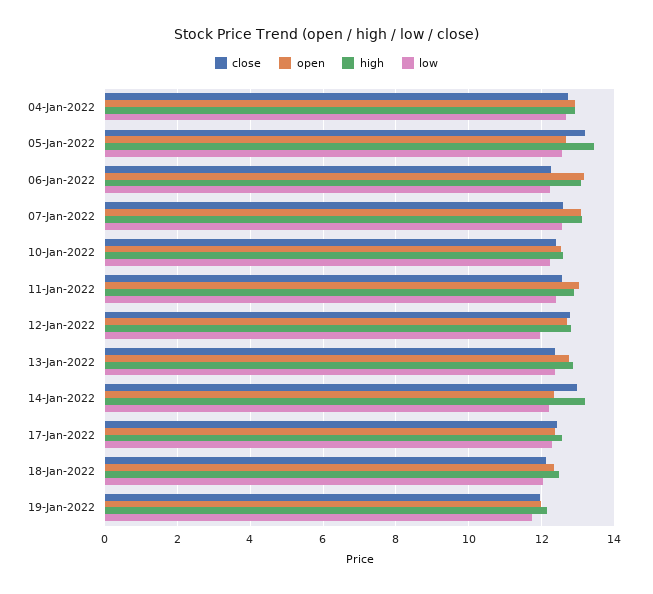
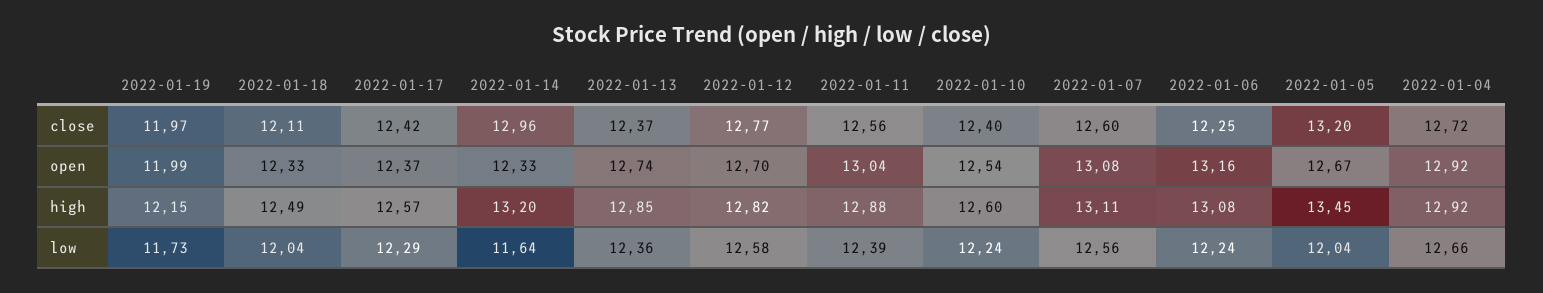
  {
    "close": {
      "04-Jan-2022": 12.72,
      "05-Jan-2022": 13.2,
      "06-Jan-2022": 12.25,
      "07-Jan-2022": 12.6,
      "10-Jan-2022": 12.4,
      "11-Jan-2022": 12.56,
      "12-Jan-2022": 12.77,
      "13-Jan-2022": 12.37,
      "14-Jan-2022": 12.96,
      "17-Jan-2022": 12.42,
      "18-Jan-2022": 12.11,
      "19-Jan-2022": 11.97
    },
    "open": {
      "04-Jan-2022": 12.92,
      "05-Jan-2022": 12.67,
      "06-Jan-2022": 13.16,
      "07-Jan-2022": 13.08,
      "10-Jan-2022": 12.54,
      "11-Jan-2022": 13.04,
      "12-Jan-2022": 12.7,
      "13-Jan-2022": 12.74,
      "14-Jan-2022": 12.33,
      "17-Jan-2022": 12.37,
      "18-Jan-2022": 12.33,
      "19-Jan-2022": 11.99
    },
    "high": {
      "04-Jan-2022": 12.92,
      "05-Jan-2022": 13.45,
      "06-Jan-2022": 13.08,
      "07-Jan-2022": 13.11,
      "10-Jan-2022": 12.6,
      "11-Jan-2022": 12.88,
      "12-Jan-2022": 12.82,
      "13-Jan-2022": 12.85,
      "14-Jan-2022": 13.2,
      "17-Jan-2022": 12.57,
      "18-Jan-2022": 12.49,
      "19-Jan-2022": 12.15
    },
    "low": {
      "04-Jan-2022": 12.66,
-     "05-Jan-2022": 12.6,
+     "05-Jan-2022": 12.04,
      "06-Jan-2022": 12.24,
      "07-Jan-2022": 12.56,
      "10-Jan-2022": 12.24,
      "11-Jan-2022": 12.39,
-     "12-Jan-2022": 12,
+     "12-Jan-2022": 12.58,
      "13-Jan-2022": 12.36,
-     "14-Jan-2022": 12.2,
+     "14-Jan-2022": 11.64,
      "17-Jan-2022": 12.29,
      "18-Jan-2022": 12.04,
      "19-Jan-2022": 11.73
    }
  }

